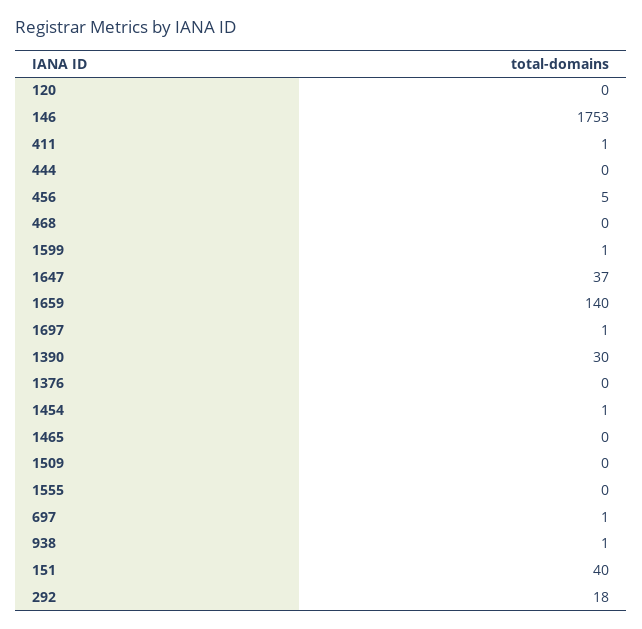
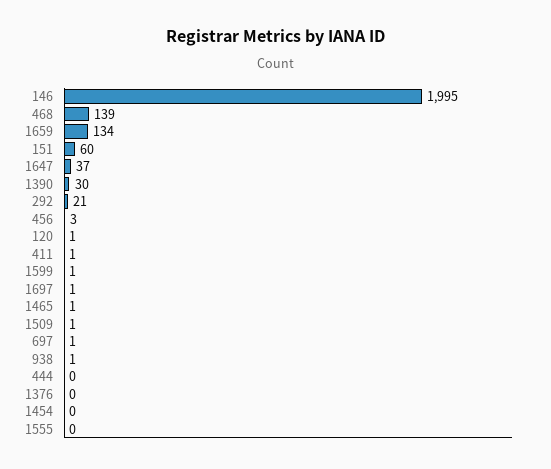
  {
-   "120": 0,
+   "120": 1,
-   "146": 1753,
+   "146": 1995,
    "411": 1,
    "444": 0,
-   "456": 5,
+   "456": 3,
-   "468": 0,
+   "468": 139,
    "1599": 1,
    "1647": 37,
-   "1659": 140,
+   "1659": 134,
    "1697": 1,
    "1390": 30,
    "1376": 0,
-   "1454": 1,
+   "1454": 0,
-   "1465": 0,
+   "1465": 1,
-   "1509": 0,
+   "1509": 1,
    "1555": 0,
    "697": 1,
    "938": 1,
-   "151": 40,
+   "151": 60,
-   "292": 18
+   "292": 21
  }

